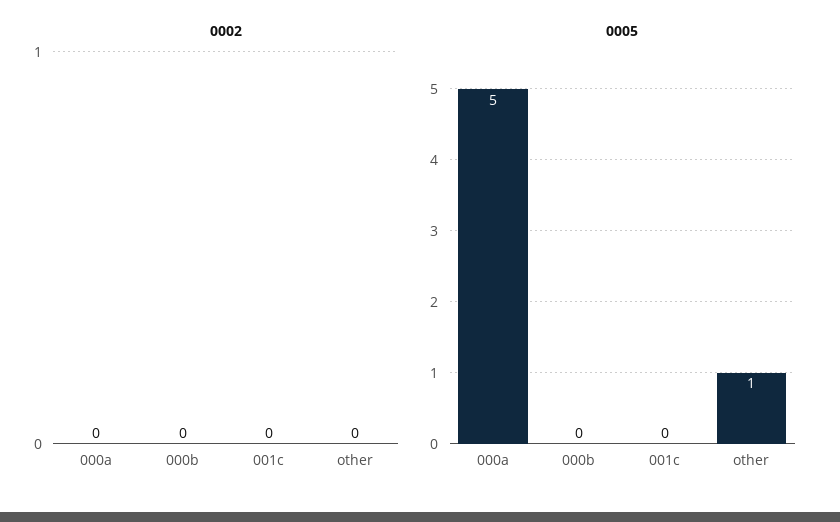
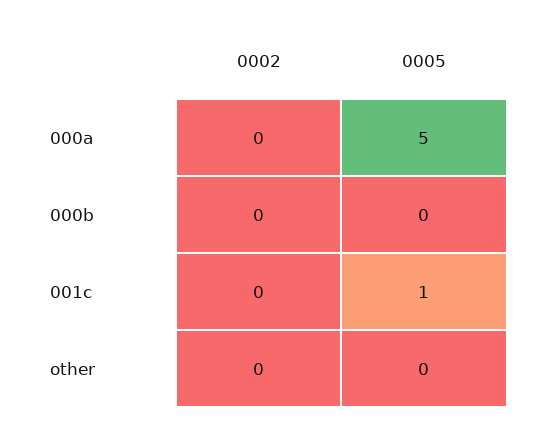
  {
    "0002": {
      "000a": 0,
      "000b": 0,
      "001c": 0,
      "other": 0
    },
    "0005": {
      "000a": 5,
      "000b": 0,
-     "001c": 0,
+     "001c": 1,
-     "other": 1
+     "other": 0
    }
  }

